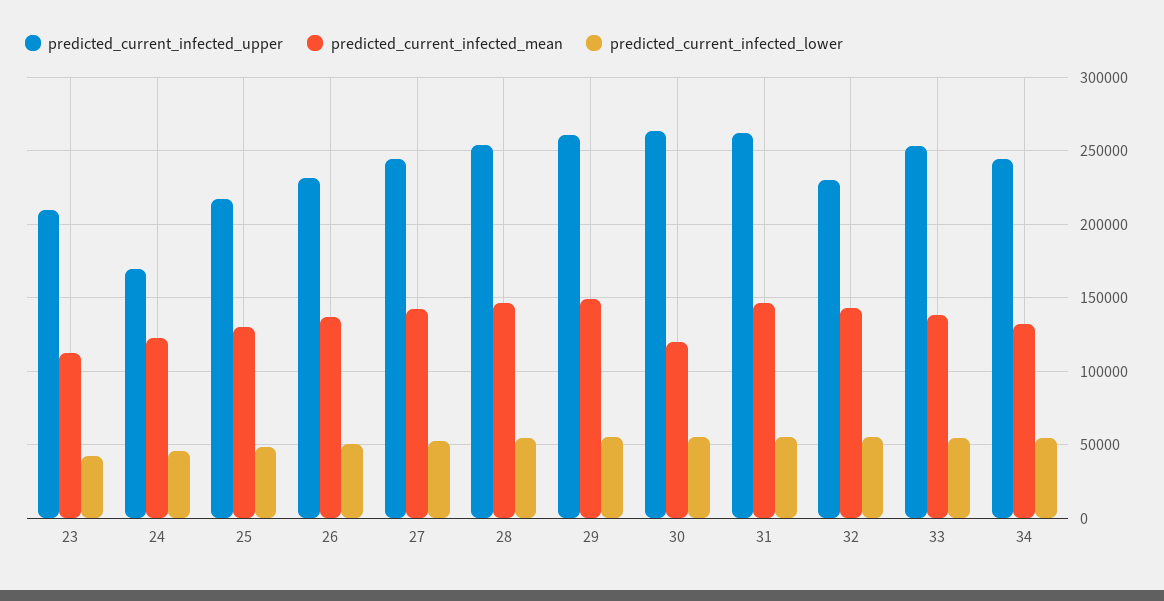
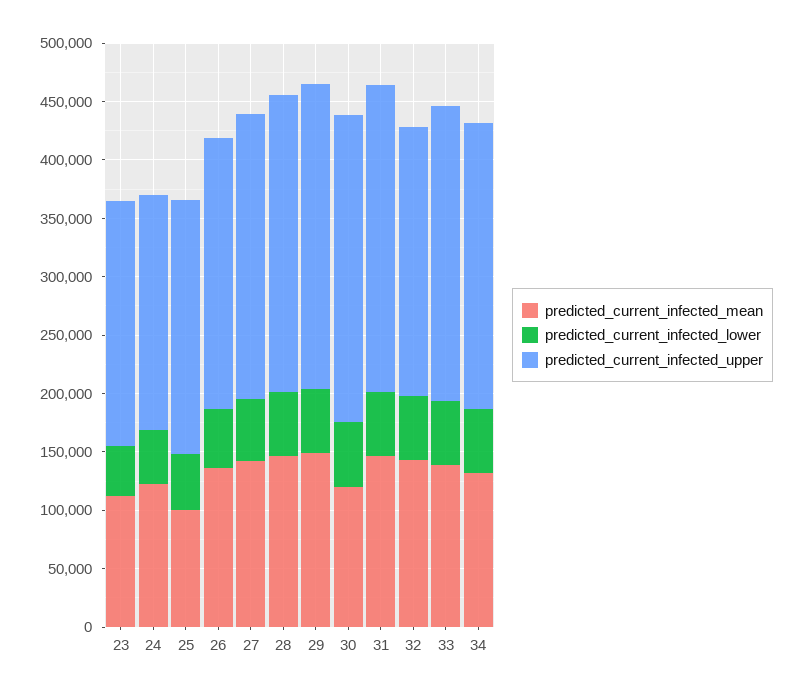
  {
    "predicted_current_infected_upper": {
      "23": 210000,
-     "24": 170000,
+     "24": 200000,
      "25": 215000,
      "26": 230000,
      "27": 245000,
      "28": 255000,
      "29": 260000,
      "30": 265000,
      "31": 265000,
      "32": 230000,
      "33": 255000,
      "34": 245000
    },
    "predicted_current_infected_mean": {
      "23": 115000,
      "24": 125000,
-     "25": 130000,
+     "25": 100000,
      "26": 135000,
      "27": 140000,
      "28": 145000,
      "29": 150000,
      "30": 120000,
      "31": 145000,
      "32": 145000,
      "33": 140000,
      "34": 130000
    },
    "predicted_current_infected_lower": {
      "23": 40000,
      "24": 45000,
      "25": 50000,
      "26": 50000,
      "27": 55000,
      "28": 55000,
      "29": 55000,
      "30": 55000,
      "31": 55000,
      "32": 55000,
      "33": 55000,
      "34": 55000
    }
  }

